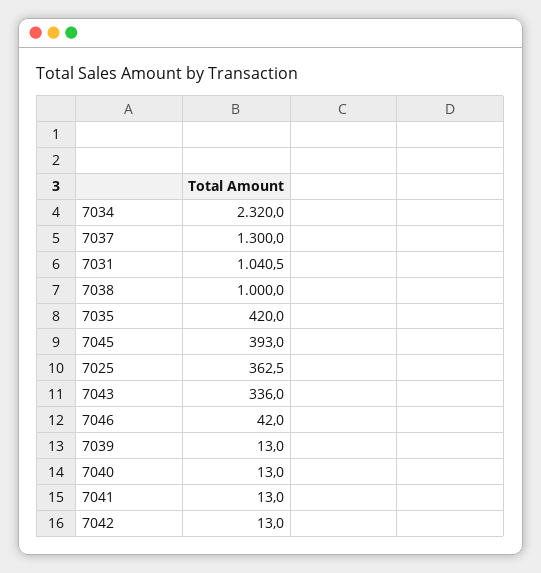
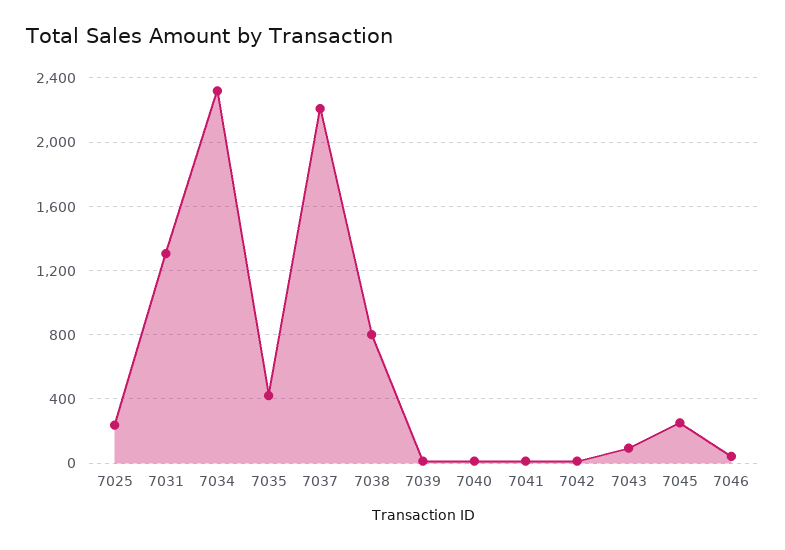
  {
    "7034": 2320,
-   "7037": 1300,
+   "7037": 2200,
-   "7031": 1040.5,
+   "7031": 1300,
-   "7038": 1000,
+   "7038": 800,
    "7035": 420,
-   "7045": 393,
+   "7045": 250,
-   "7025": 362.5,
+   "7025": 250,
-   "7043": 336,
+   "7043": 100,
    "7046": 42,
    "7039": 13,
    "7040": 13,
    "7041": 13,
    "7042": 13
  }

